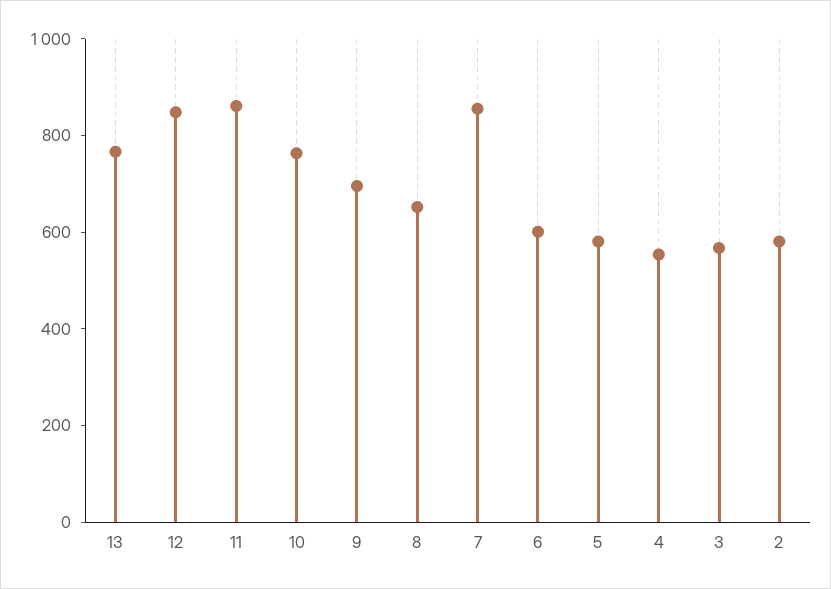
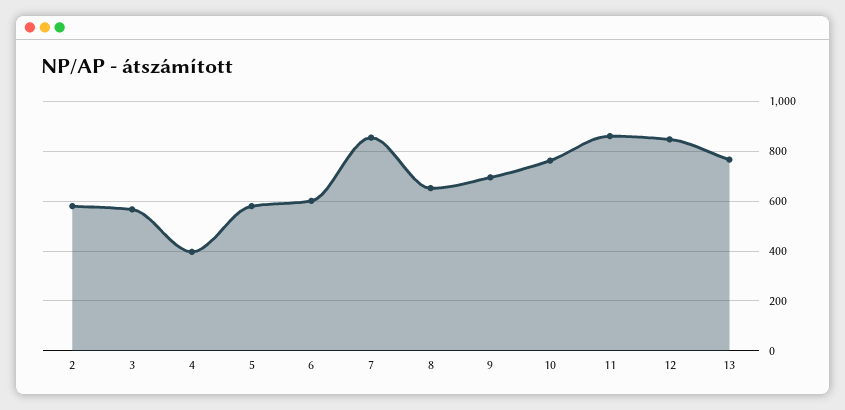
  {
    "13": 775,
    "12": 850,
    "11": 850,
    "10": 775,
    "9": 700,
    "8": 650,
    "7": 850,
    "6": 600,
    "5": 575,
-   "4": 550,
+   "4": 400,
    "3": 575,
    "2": 575
  }

